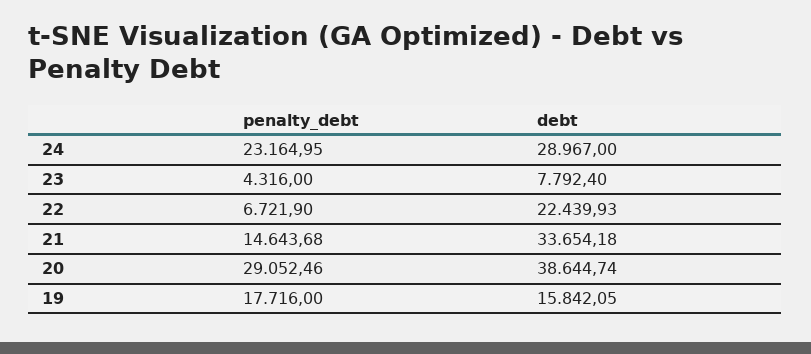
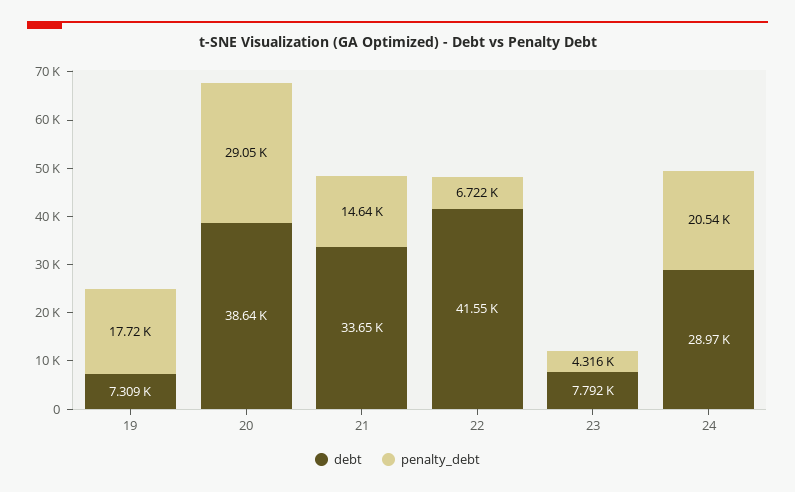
  {
    "penalty_debt": {
-     "24": 23164.95,
+     "24": 20540,
      "23": 4316,
      "22": 6721.9,
      "21": 14643.68,
      "20": 29052.46,
      "19": 17716
    },
    "debt": {
      "24": 28967,
      "23": 7792.4,
-     "22": 22439.93,
+     "22": 41550,
      "21": 33654.18,
      "20": 38644.74,
-     "19": 15842.05
+     "19": 7309
    }
  }

